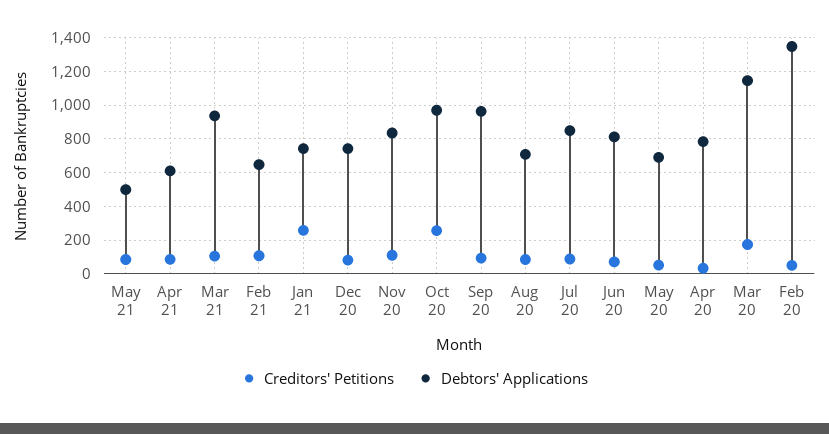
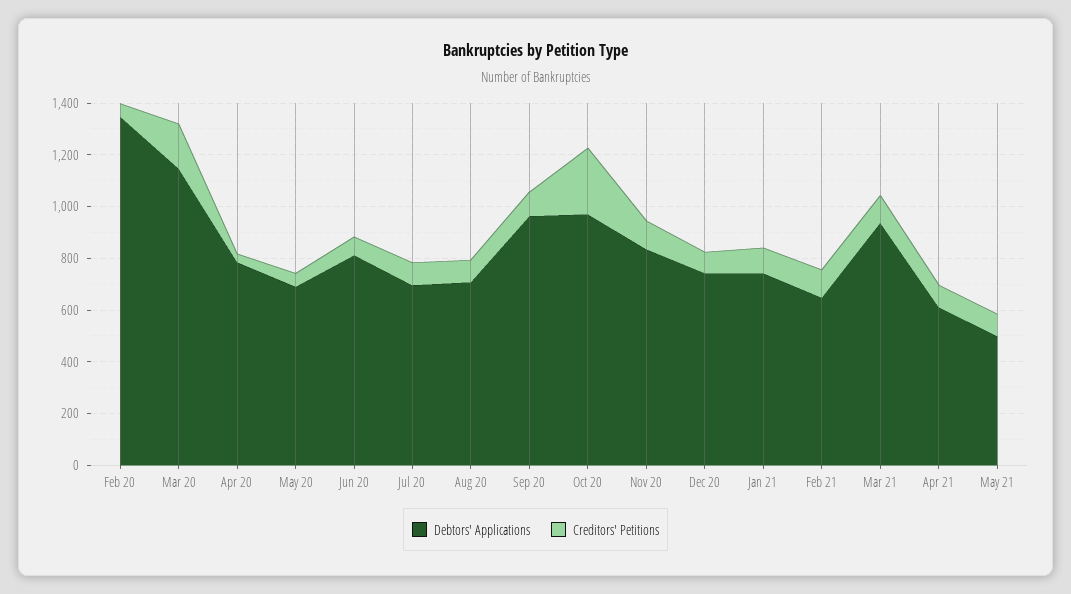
  {
    "Creditors' Petitions": {
      "May 21": 100,
      "Apr 21": 100,
      "Mar 21": 100,
      "Feb 21": 100,
-     "Jan 21": 250,
+     "Jan 21": 100,
      "Dec 20": 100,
      "Nov 20": 100,
      "Oct 20": 250,
      "Sep 20": 100,
      "Aug 20": 100,
      "Jul 20": 100,
      "Jun 20": 50,
      "May 20": 50,
      "Apr 20": 50,
      "Mar 20": 150,
      "Feb 20": 50
    },
    "Debtors' Applications": {
      "May 21": 500,
      "Apr 21": 600,
      "Mar 21": 950,
      "Feb 21": 650,
      "Jan 21": 750,
      "Dec 20": 750,
      "Nov 20": 850,
      "Oct 20": 950,
      "Sep 20": 950,
      "Aug 20": 700,
-     "Jul 20": 850,
+     "Jul 20": 700,
      "Jun 20": 800,
      "May 20": 700,
      "Apr 20": 800,
      "Mar 20": 1150,
      "Feb 20": 1350
    }
  }

